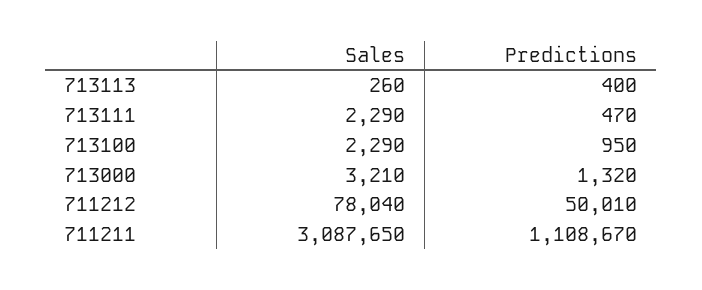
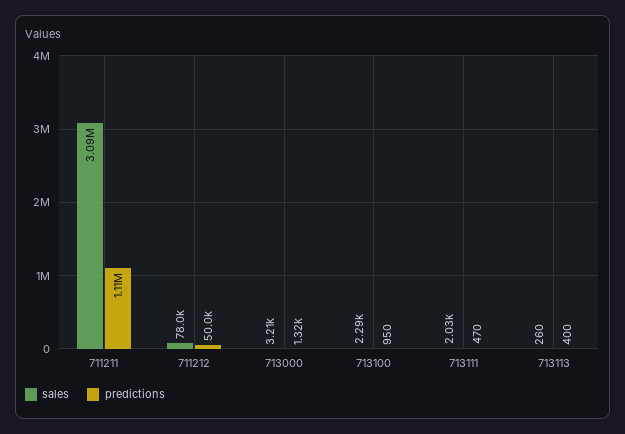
  {
    "Sales": {
      "713113": 260,
-     "713111": 2290,
+     "713111": 2030,
      "713100": 2290,
      "713000": 3210,
      "711212": 78040,
      "711211": 3087650
    },
    "Predictions": {
      "713113": 400,
      "713111": 470,
      "713100": 950,
      "713000": 1320,
      "711212": 50010,
      "711211": 1108670
    }
  }

